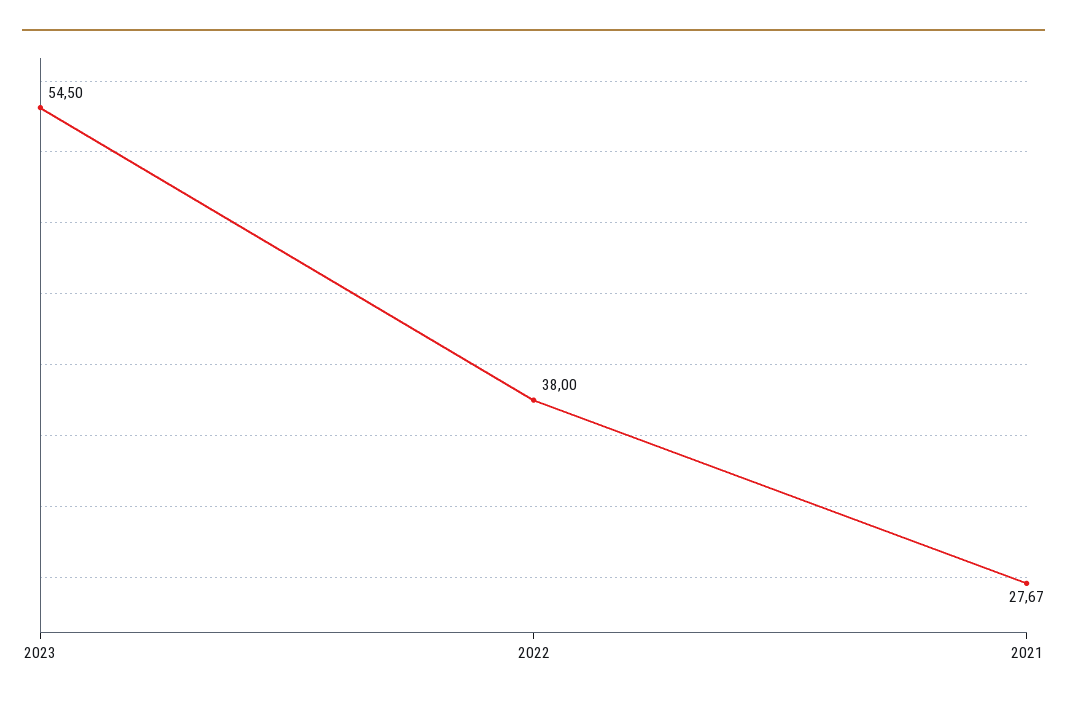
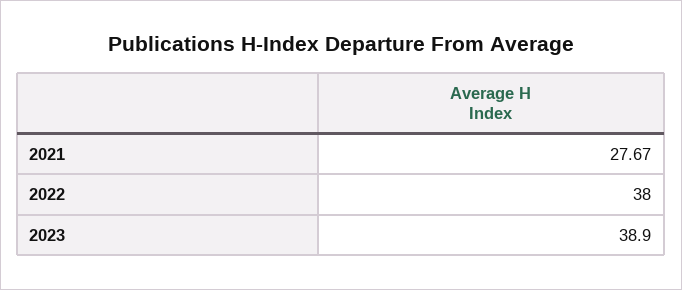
  {
-   "2023": 54.5,
+   "2023": 38.9,
    "2022": 38,
    "2021": 27.67
  }

